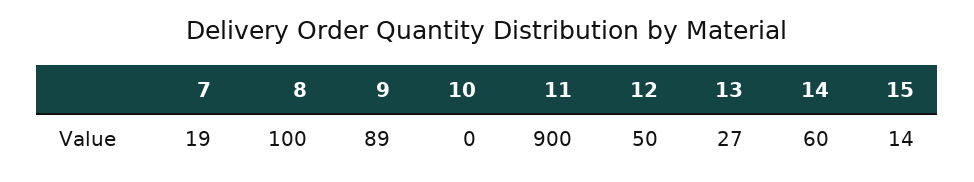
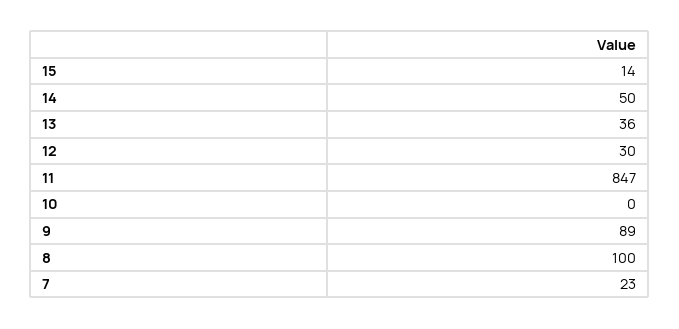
  {
-   "7": 19,
+   "7": 23,
    "8": 100,
    "9": 89,
    "10": 0,
-   "11": 900,
+   "11": 847,
-   "12": 50,
+   "12": 30,
-   "13": 27,
+   "13": 36,
-   "14": 60,
+   "14": 50,
    "15": 14
  }

